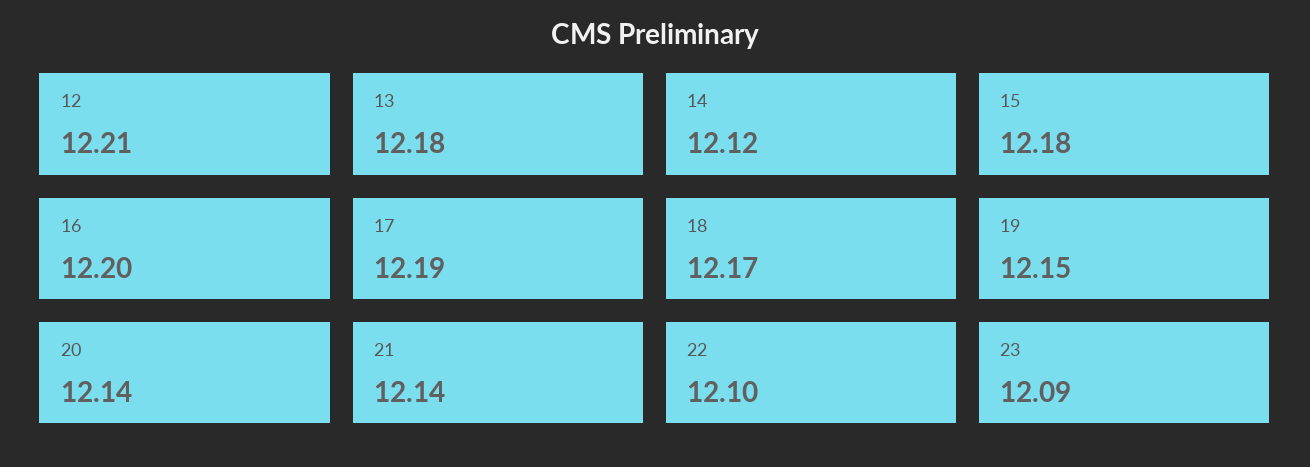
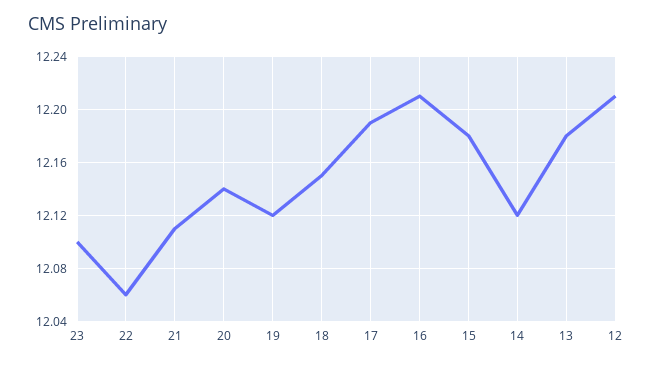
  {
    "12": 12.21,
    "13": 12.18,
    "14": 12.12,
    "15": 12.18,
-   "16": 12.2,
+   "16": 12.21,
    "17": 12.19,
-   "18": 12.17,
+   "18": 12.15,
-   "19": 12.15,
+   "19": 12.12,
    "20": 12.14,
-   "21": 12.14,
+   "21": 12.11,
-   "22": 12.1,
+   "22": 12.06,
-   "23": 12.09
+   "23": 12.1
  }

